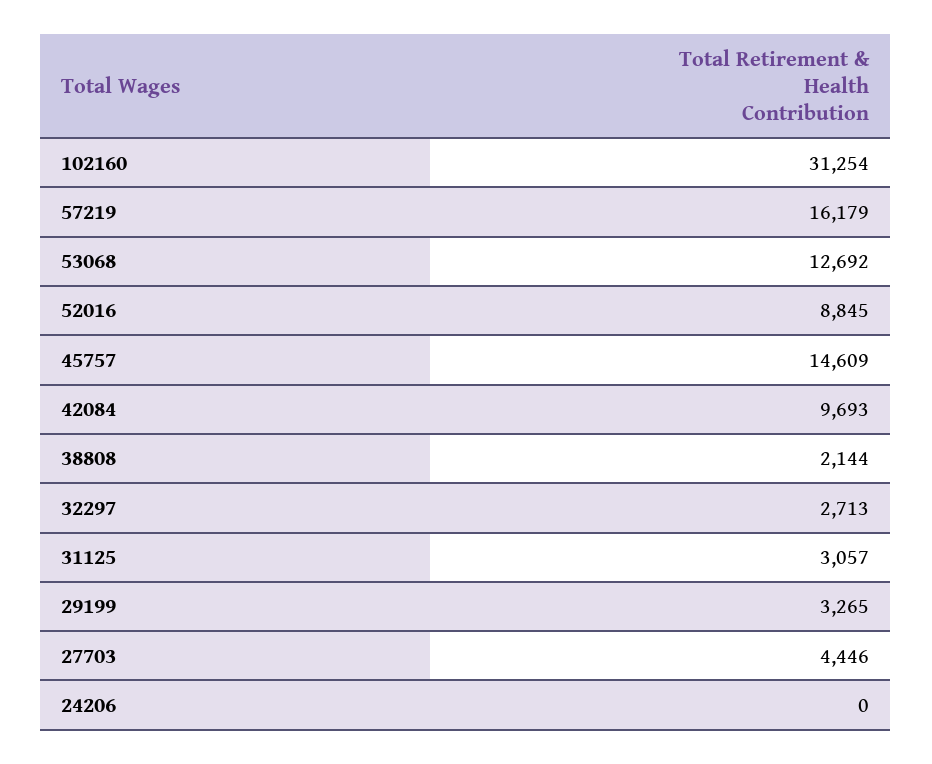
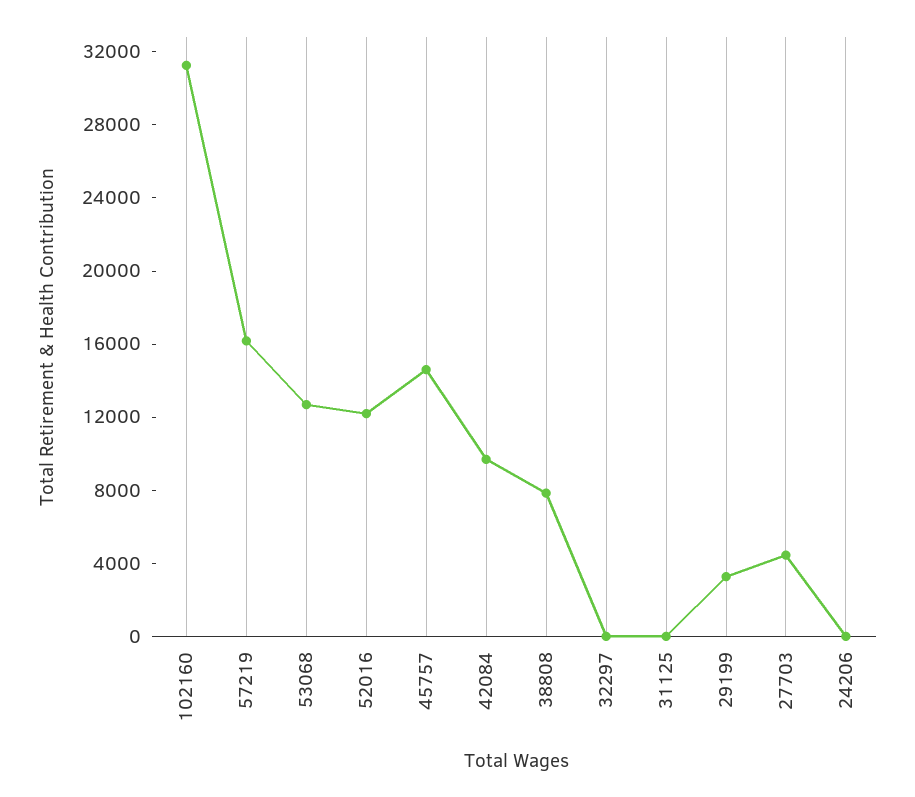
  {
    "102160": 31254,
    "57219": 16179,
    "53068": 12692,
-   "52016": 8845,
+   "52016": 12000,
    "45757": 14609,
    "42084": 9693,
-   "38808": 2144,
+   "38808": 8000,
-   "32297": 2713,
+   "32297": 0,
-   "31125": 3057,
+   "31125": 0,
    "29199": 3265,
    "27703": 4446,
    "24206": 0
  }

